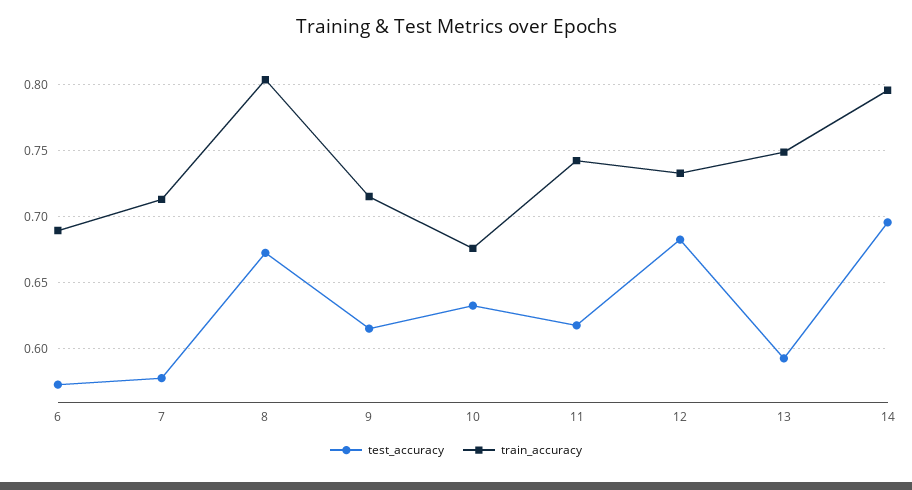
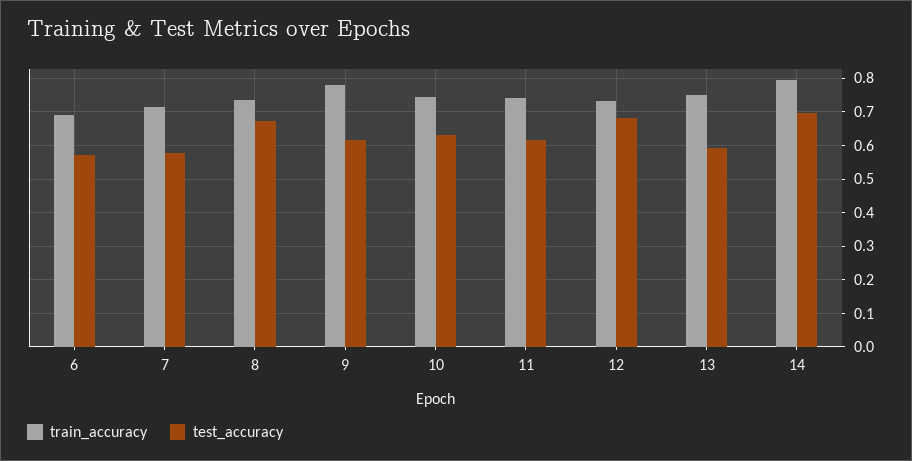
  {
    "test_accuracy": {
      "6": 0.575,
      "7": 0.58,
      "8": 0.675,
      "9": 0.615,
      "10": 0.635,
      "11": 0.62,
      "12": 0.685,
      "13": 0.595,
      "14": 0.695
    },
    "train_accuracy": {
      "6": 0.69,
      "7": 0.715,
-     "8": 0.805,
+     "8": 0.74,
-     "9": 0.715,
+     "9": 0.78,
-     "10": 0.675,
+     "10": 0.74,
      "11": 0.745,
      "12": 0.735,
      "13": 0.75,
      "14": 0.795
    }
  }

